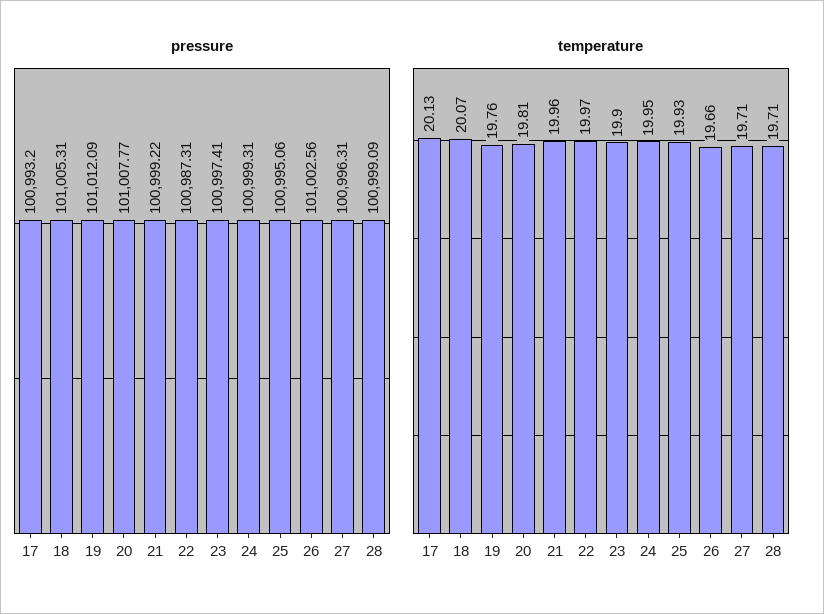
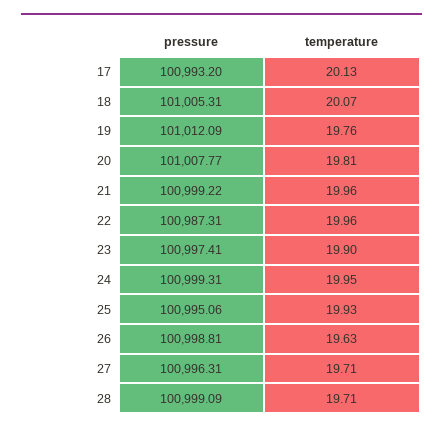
  {
    "pressure": {
      "17": 100993.2,
      "18": 101005.31,
      "19": 101012.09,
      "20": 101007.77,
      "21": 100999.22,
      "22": 100987.31,
      "23": 100997.41,
      "24": 100999.31,
      "25": 100995.06,
-     "26": 101002.56,
+     "26": 100998.81,
      "27": 100996.31,
      "28": 100999.09
    },
    "temperature": {
      "17": 20.13,
      "18": 20.07,
      "19": 19.76,
      "20": 19.81,
      "21": 19.96,
-     "22": 19.97,
+     "22": 19.96,
      "23": 19.9,
      "24": 19.95,
      "25": 19.93,
-     "26": 19.66,
+     "26": 19.63,
      "27": 19.71,
      "28": 19.71
    }
  }

